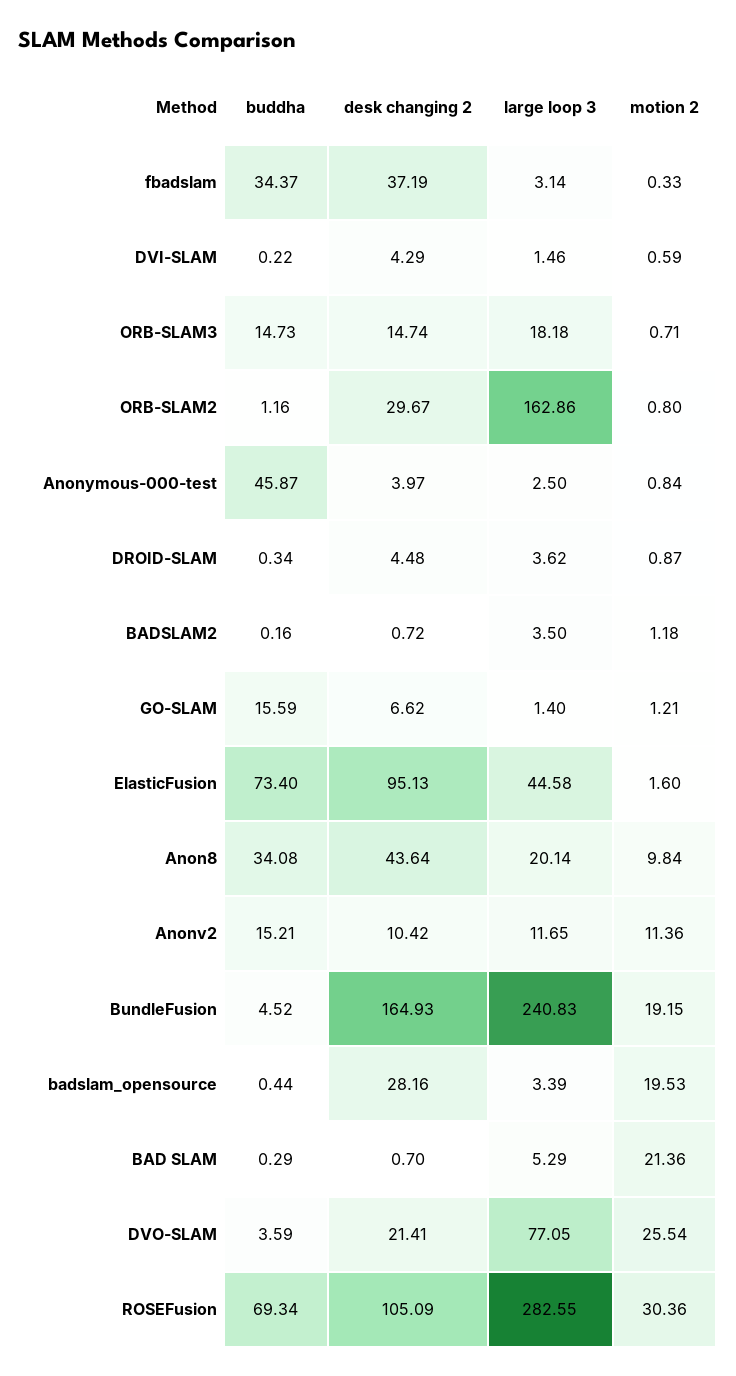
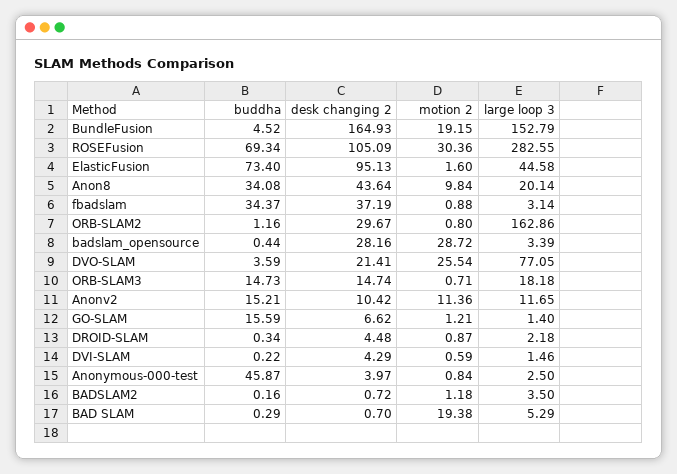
  {
    "buddha": {
      "fbadslam": 34.37,
      "DVI-SLAM": 0.22,
      "ORB-SLAM3": 14.73,
      "ORB-SLAM2": 1.16,
      "Anonymous-000-test": 45.87,
      "DROID-SLAM": 0.34,
      "BADSLAM2": 0.16,
      "GO-SLAM": 15.59,
      "ElasticFusion": 73.4,
      "Anon8": 34.08,
      "Anonv2": 15.21,
      "BundleFusion": 4.52,
      "badslam_opensource": 0.44,
      "BAD SLAM": 0.29,
      "DVO-SLAM": 3.59,
      "ROSEFusion": 69.34
    },
    "desk changing 2": {
      "fbadslam": 37.19,
      "DVI-SLAM": 4.29,
      "ORB-SLAM3": 14.74,
      "ORB-SLAM2": 29.67,
      "Anonymous-000-test": 3.97,
      "DROID-SLAM": 4.48,
      "BADSLAM2": 0.72,
      "GO-SLAM": 6.62,
      "ElasticFusion": 95.13,
      "Anon8": 43.64,
      "Anonv2": 10.42,
      "BundleFusion": 164.93,
      "badslam_opensource": 28.16,
      "BAD SLAM": 0.7,
      "DVO-SLAM": 21.41,
      "ROSEFusion": 105.09
    },
    "large loop 3": {
      "fbadslam": 3.14,
      "DVI-SLAM": 1.46,
      "ORB-SLAM3": 18.18,
      "ORB-SLAM2": 162.86,
      "Anonymous-000-test": 2.5,
-     "DROID-SLAM": 3.62,
+     "DROID-SLAM": 2.18,
      "BADSLAM2": 3.5,
      "GO-SLAM": 1.4,
      "ElasticFusion": 44.58,
      "Anon8": 20.14,
      "Anonv2": 11.65,
-     "BundleFusion": 240.83,
+     "BundleFusion": 152.79,
      "badslam_opensource": 3.39,
      "BAD SLAM": 5.29,
      "DVO-SLAM": 77.05,
      "ROSEFusion": 282.55
    },
    "motion 2": {
-     "fbadslam": 0.33,
+     "fbadslam": 0.88,
      "DVI-SLAM": 0.59,
      "ORB-SLAM3": 0.71,
      "ORB-SLAM2": 0.8,
      "Anonymous-000-test": 0.84,
      "DROID-SLAM": 0.87,
      "BADSLAM2": 1.18,
      "GO-SLAM": 1.21,
      "ElasticFusion": 1.6,
      "Anon8": 9.84,
      "Anonv2": 11.36,
      "BundleFusion": 19.15,
-     "badslam_opensource": 19.53,
+     "badslam_opensource": 28.72,
-     "BAD SLAM": 21.36,
+     "BAD SLAM": 19.38,
      "DVO-SLAM": 25.54,
      "ROSEFusion": 30.36
    }
  }

